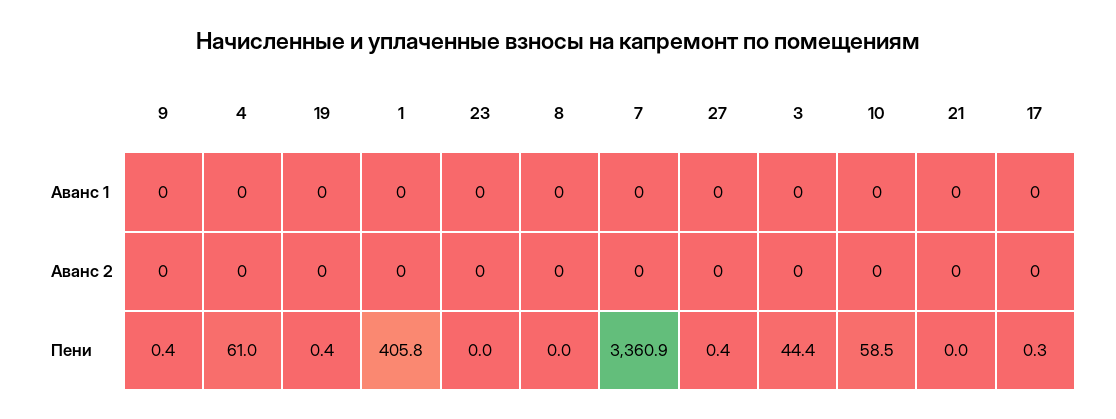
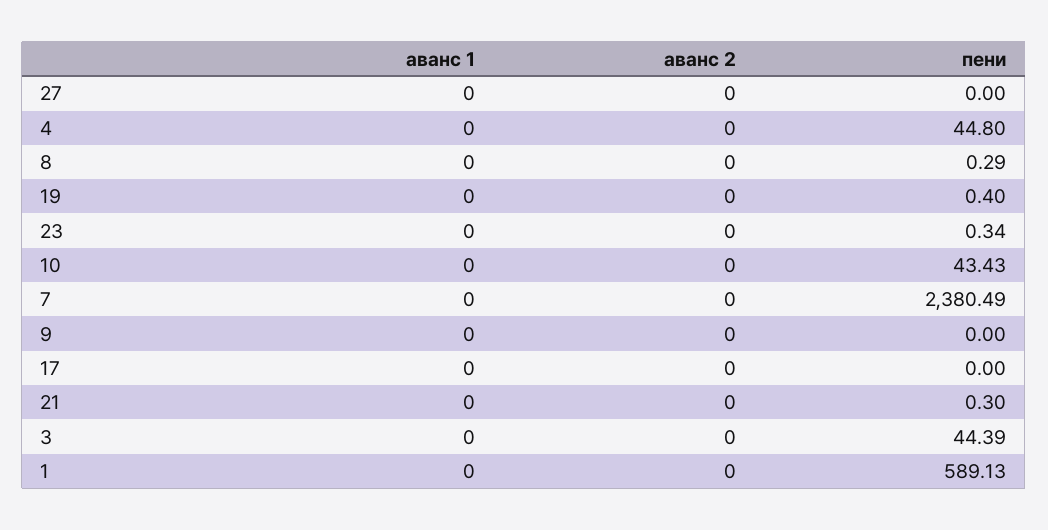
  {
    "9": {
      "Аванс 1": 0,
      "Аванс 2": 0,
-     "Пени": 0.4
+     "Пени": 0
    },
    "4": {
      "Аванс 1": 0,
      "Аванс 2": 0,
-     "Пени": 61
+     "Пени": 44.8
    },
    "19": {
      "Аванс 1": 0,
      "Аванс 2": 0,
      "Пени": 0.4
    },
    "1": {
      "Аванс 1": 0,
      "Аванс 2": 0,
-     "Пени": 405.8
+     "Пени": 589.13
    },
    "23": {
      "Аванс 1": 0,
      "Аванс 2": 0,
-     "Пени": 0
+     "Пени": 0.34
    },
    "8": {
      "Аванс 1": 0,
      "Аванс 2": 0,
-     "Пени": 0
+     "Пени": 0.29
    },
    "7": {
      "Аванс 1": 0,
      "Аванс 2": 0,
-     "Пени": 3360.9
+     "Пени": 2380.49
    },
    "27": {
      "Аванс 1": 0,
      "Аванс 2": 0,
-     "Пени": 0.4
+     "Пени": 0
    },
    "3": {
      "Аванс 1": 0,
      "Аванс 2": 0,
      "Пени": 44.39
    },
    "10": {
      "Аванс 1": 0,
      "Аванс 2": 0,
-     "Пени": 58.5
+     "Пени": 43.43
    },
    "21": {
      "Аванс 1": 0,
      "Аванс 2": 0,
-     "Пени": 0
+     "Пени": 0.3
    },
    "17": {
      "Аванс 1": 0,
      "Аванс 2": 0,
-     "Пени": 0.3
+     "Пени": 0
    }
  }

